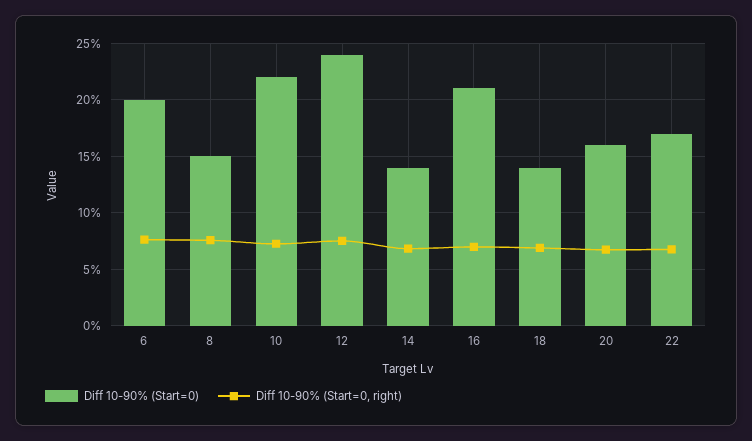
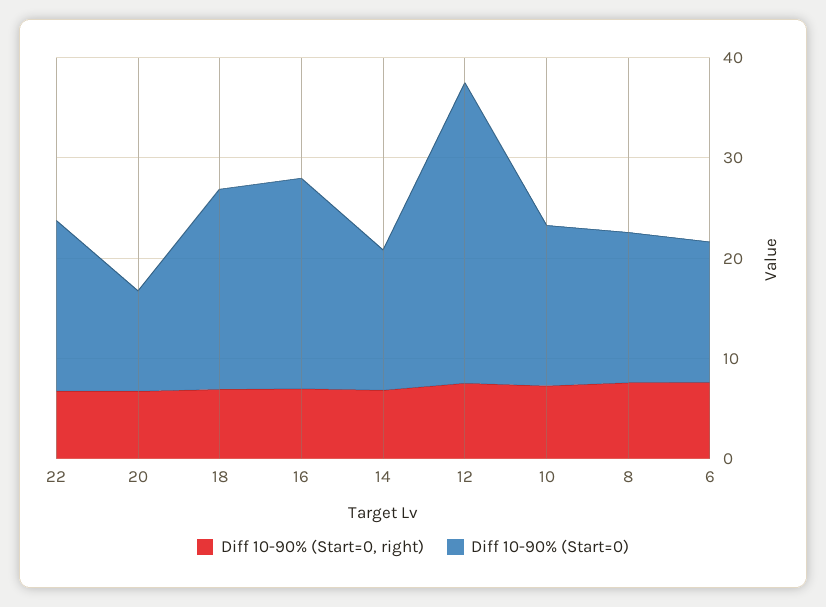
  {
    "Diff 10-90% (Start=0)": {
-     "6": 20,
+     "6": 14,
      "8": 15,
-     "10": 22,
+     "10": 16,
-     "12": 24,
+     "12": 30,
      "14": 14,
      "16": 21,
-     "18": 14,
+     "18": 20,
-     "20": 16,
+     "20": 10,
      "22": 17
    },
    "Diff 10-90% (Start=0, right)": {
      "6": 8,
      "8": 8,
      "10": 7,
      "12": 8,
      "14": 7,
      "16": 7,
      "18": 7,
      "20": 7,
      "22": 7
    }
  }

